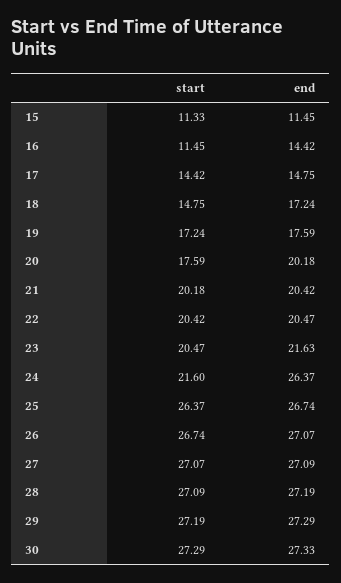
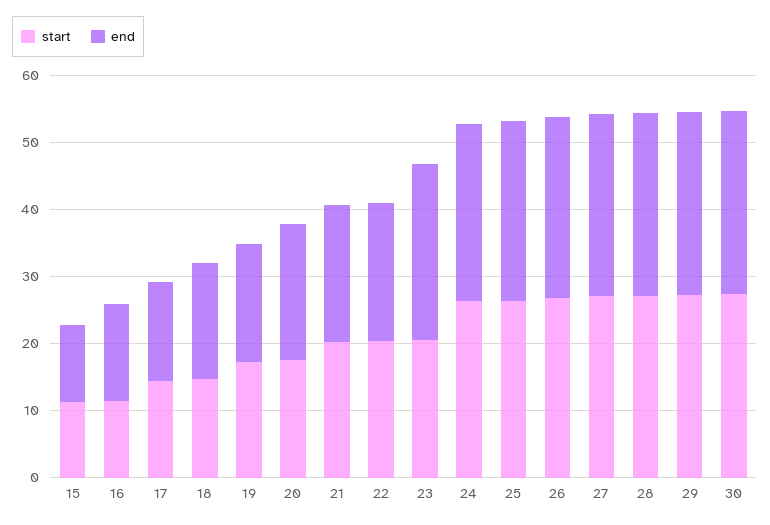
  {
    "start": {
      "15": 11.33,
      "16": 11.45,
      "17": 14.42,
      "18": 14.75,
      "19": 17.24,
      "20": 17.59,
      "21": 20.18,
      "22": 20.42,
      "23": 20.47,
-     "24": 21.6,
+     "24": 26,
      "25": 26.37,
      "26": 26.74,
      "27": 27.07,
      "28": 27.09,
      "29": 27.19,
      "30": 27.29
    },
    "end": {
      "15": 11.45,
      "16": 14.42,
      "17": 14.75,
      "18": 17.24,
      "19": 17.59,
      "20": 20.18,
      "21": 20.42,
      "22": 20.47,
-     "23": 21.63,
+     "23": 26,
      "24": 26.37,
      "25": 26.74,
      "26": 27.07,
      "27": 27.09,
      "28": 27.19,
      "29": 27.29,
      "30": 27.33
    }
  }

